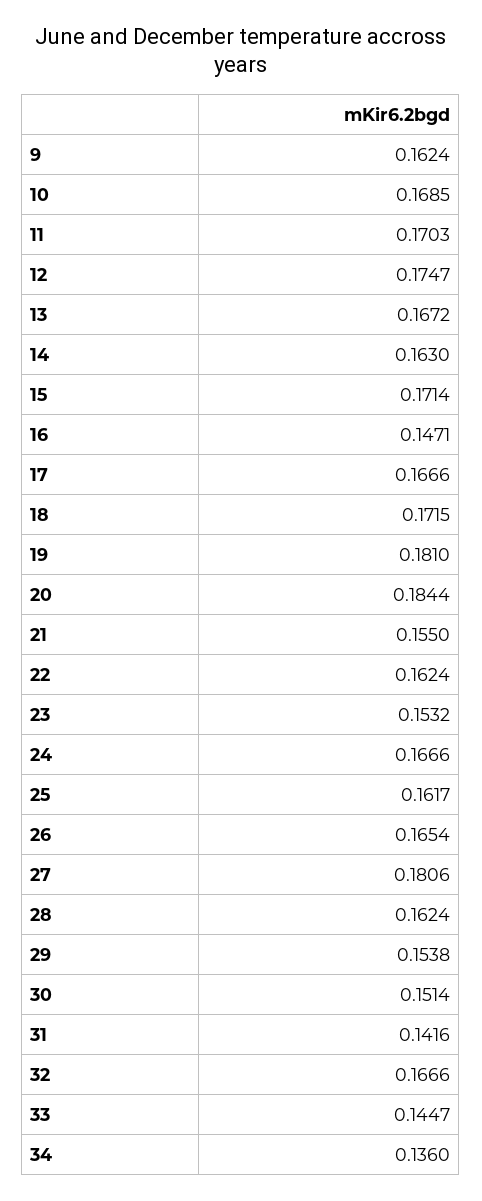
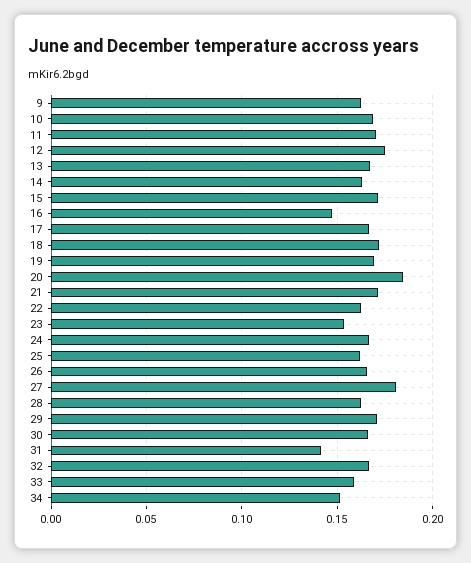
  {
    "9": 0.1624,
    "10": 0.1685,
    "11": 0.1703,
    "12": 0.1747,
    "13": 0.1672,
    "14": 0.163,
    "15": 0.1714,
    "16": 0.1471,
    "17": 0.1666,
    "18": 0.1715,
-   "19": 0.181,
+   "19": 0.17,
    "20": 0.1844,
-   "21": 0.155,
+   "21": 0.17,
    "22": 0.1624,
    "23": 0.1532,
    "24": 0.1666,
    "25": 0.1617,
    "26": 0.1654,
    "27": 0.1806,
    "28": 0.1624,
-   "29": 0.1538,
+   "29": 0.17,
-   "30": 0.1514,
+   "30": 0.165,
    "31": 0.1416,
    "32": 0.1666,
-   "33": 0.1447,
+   "33": 0.16,
-   "34": 0.136
+   "34": 0.15
  }

